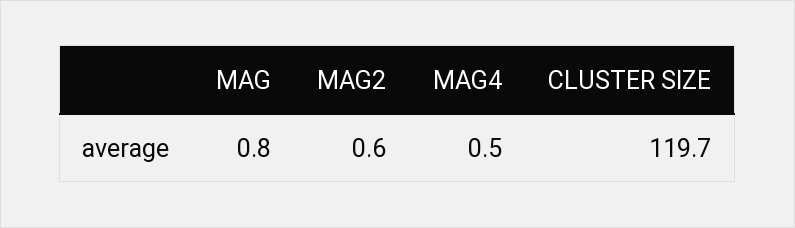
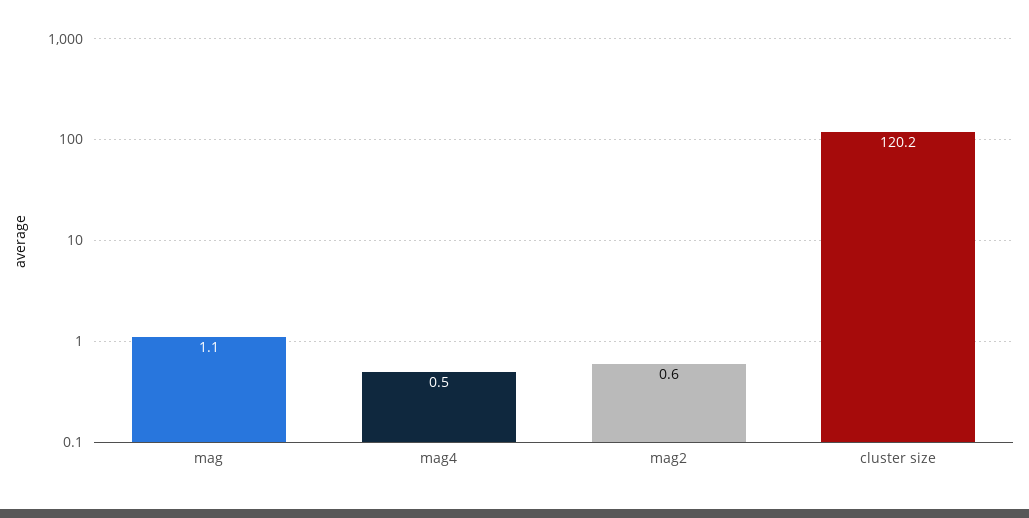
  {
-   "MAG": 0.8,
+   "MAG": 1.1,
    "MAG2": 0.6,
    "MAG4": 0.5,
-   "CLUSTER SIZE": 119.7
+   "CLUSTER SIZE": 120.2
  }

